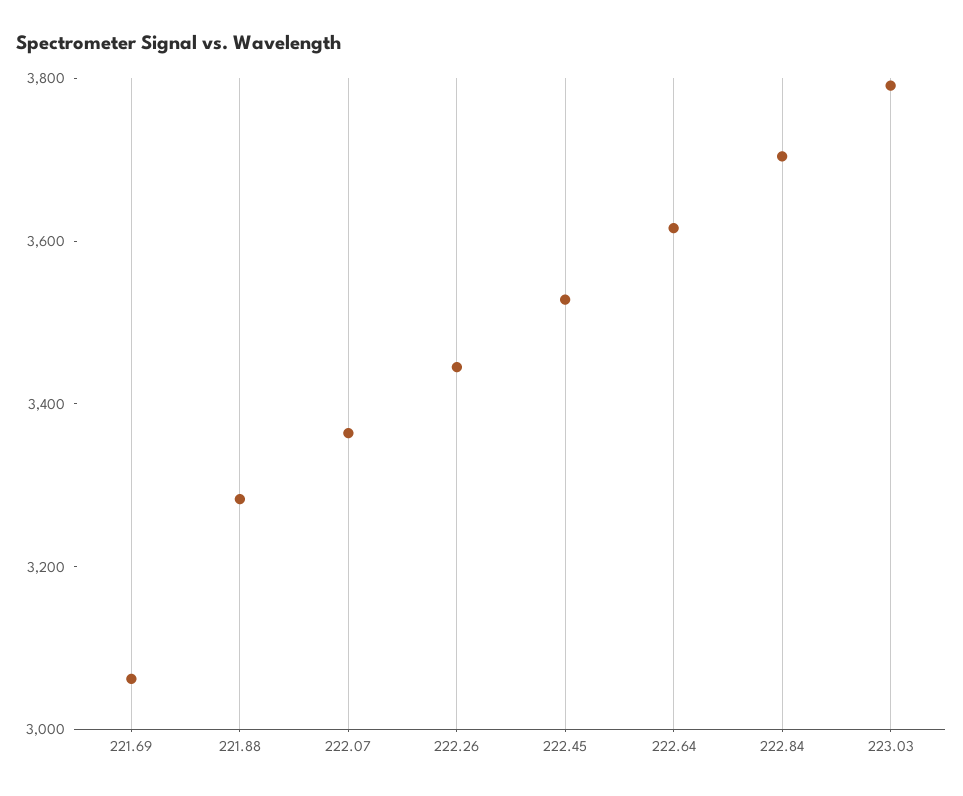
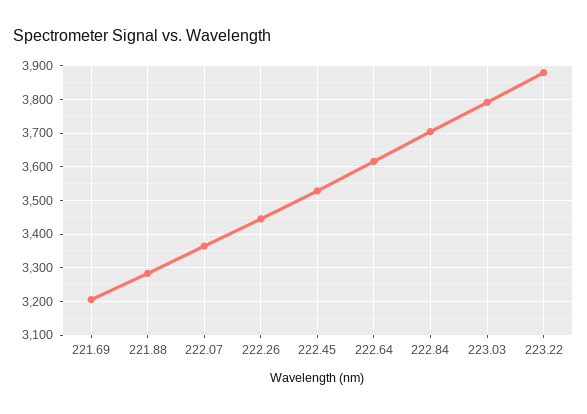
  {
-   "221.69": 3050,
+   "221.69": 3200,
    "221.88": 3280,
    "222.07": 3360,
    "222.26": 3440,
    "222.45": 3520,
    "222.64": 3620,
    "222.84": 3700,
-   "223.03": 3800
+   "223.03": 3800,
+   "223.22": 3880
  }

